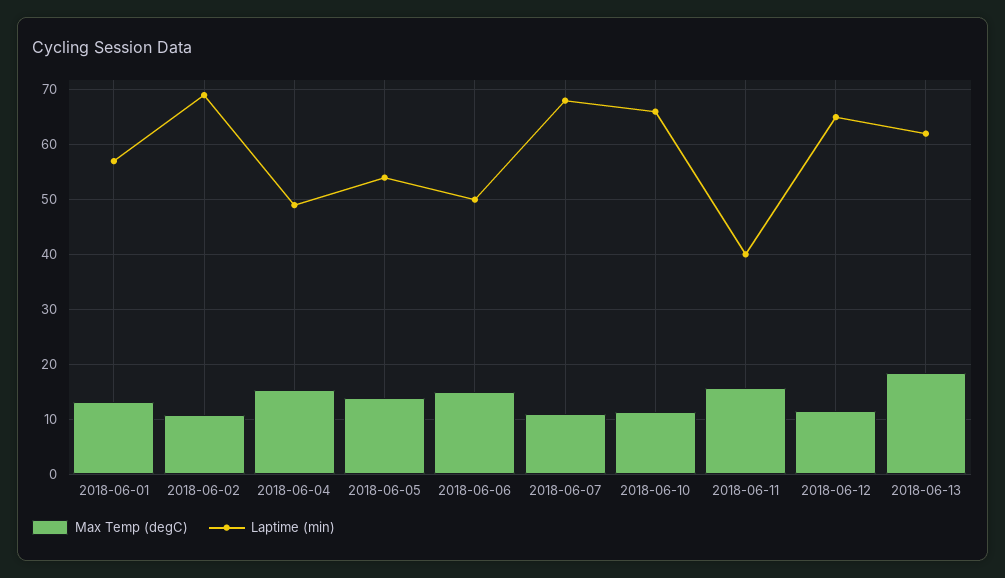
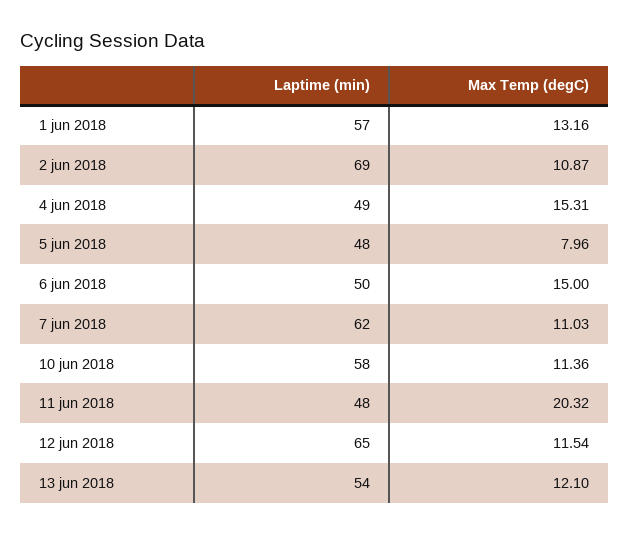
  {
    "Max Temp (degC)": {
      "2018-06-01": 13.16,
      "2018-06-02": 10.87,
      "2018-06-04": 15.31,
-     "2018-06-05": 14,
+     "2018-06-05": 7.96,
      "2018-06-06": 15,
      "2018-06-07": 11.03,
      "2018-06-10": 11.36,
-     "2018-06-11": 16,
+     "2018-06-11": 20.32,
      "2018-06-12": 11.54,
-     "2018-06-13": 18
+     "2018-06-13": 12.1
    },
    "Laptime (min)": {
      "2018-06-01": 57,
      "2018-06-02": 69,
      "2018-06-04": 49,
-     "2018-06-05": 54,
+     "2018-06-05": 48,
      "2018-06-06": 50,
-     "2018-06-07": 68,
+     "2018-06-07": 62,
-     "2018-06-10": 66,
+     "2018-06-10": 58,
-     "2018-06-11": 40,
+     "2018-06-11": 48,
      "2018-06-12": 65,
-     "2018-06-13": 62
+     "2018-06-13": 54
    }
  }

